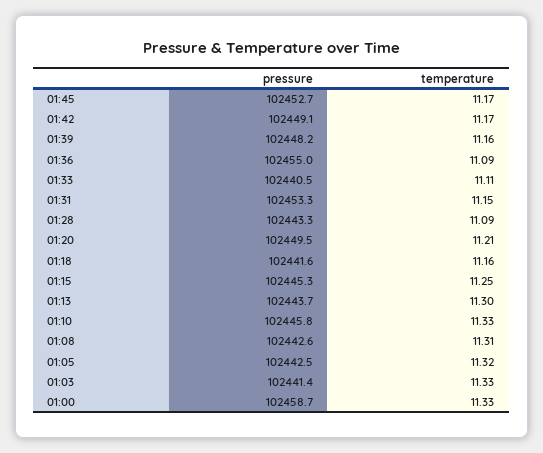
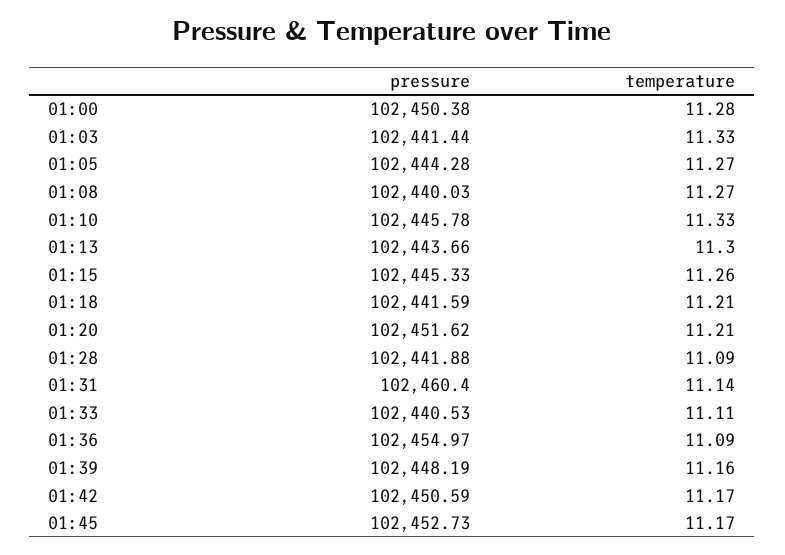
  {
    "pressure": {
      "01:45": 102452.73,
-     "01:42": 102449.1,
+     "01:42": 102450.59,
      "01:39": 102448.19,
      "01:36": 102454.97,
      "01:33": 102440.53,
-     "01:31": 102453.3,
+     "01:31": 102460.4,
-     "01:28": 102443.3,
+     "01:28": 102441.88,
-     "01:20": 102449.5,
+     "01:20": 102451.62,
      "01:18": 102441.59,
      "01:15": 102445.33,
      "01:13": 102443.66,
      "01:10": 102445.78,
-     "01:08": 102442.6,
+     "01:08": 102440.03,
-     "01:05": 102442.5,
+     "01:05": 102444.28,
      "01:03": 102441.44,
-     "01:00": 102458.7
+     "01:00": 102450.38
    },
    "temperature": {
      "01:45": 11.17,
      "01:42": 11.17,
      "01:39": 11.16,
      "01:36": 11.09,
      "01:33": 11.11,
-     "01:31": 11.15,
+     "01:31": 11.14,
      "01:28": 11.09,
      "01:20": 11.21,
-     "01:18": 11.16,
+     "01:18": 11.21,
-     "01:15": 11.25,
+     "01:15": 11.26,
      "01:13": 11.3,
      "01:10": 11.33,
-     "01:08": 11.31,
+     "01:08": 11.27,
-     "01:05": 11.32,
+     "01:05": 11.27,
      "01:03": 11.33,
-     "01:00": 11.33
+     "01:00": 11.28
    }
  }

